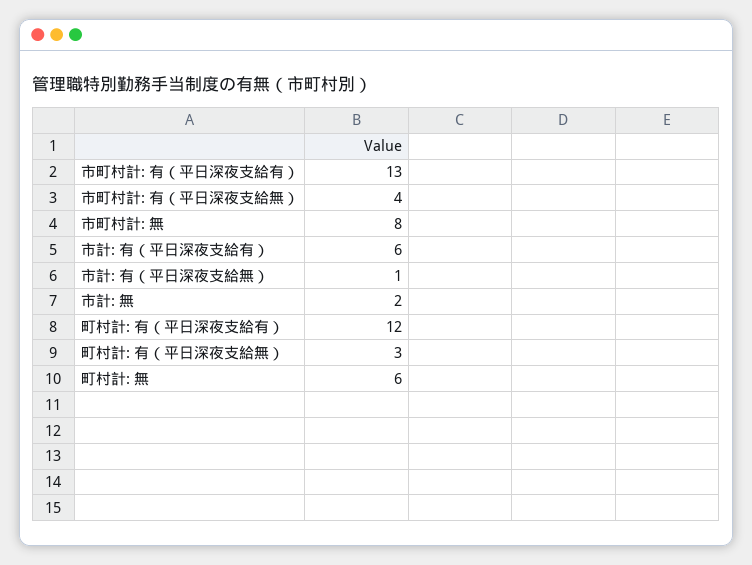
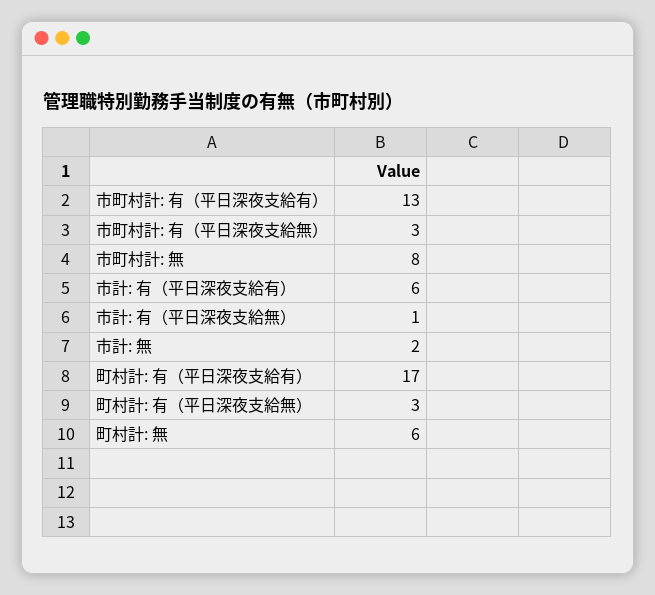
  {
    "市町村計: 有（平日深夜支給有）": 13,
-   "市町村計: 有（平日深夜支給無）": 4,
+   "市町村計: 有（平日深夜支給無）": 3,
    "市町村計: 無": 8,
    "市計: 有（平日深夜支給有）": 6,
    "市計: 有（平日深夜支給無）": 1,
    "市計: 無": 2,
-   "町村計: 有（平日深夜支給有）": 12,
+   "町村計: 有（平日深夜支給有）": 17,
    "町村計: 有（平日深夜支給無）": 3,
    "町村計: 無": 6
  }

